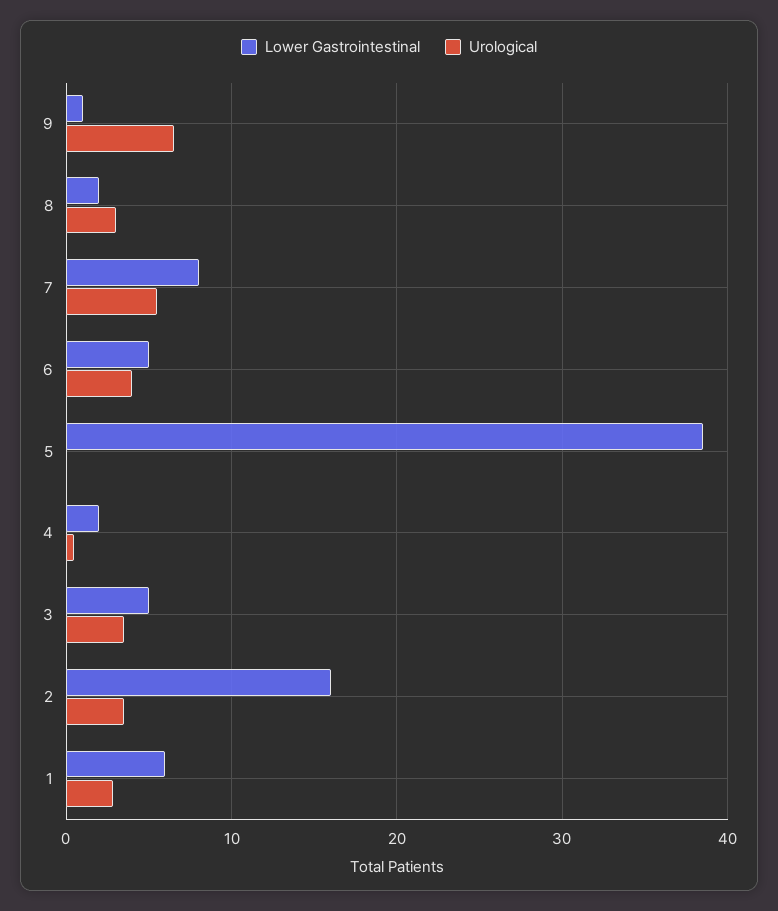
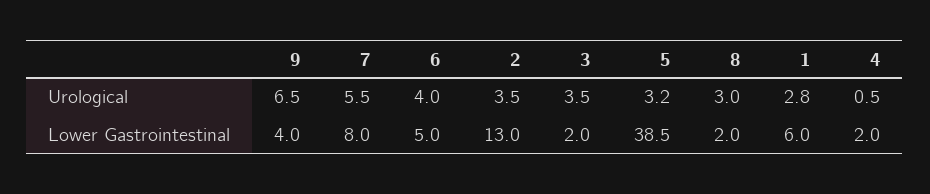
  {
    "Lower Gastrointestinal": {
-     "9": 1,
+     "9": 4,
      "8": 2,
      "7": 8,
      "6": 5,
      "5": 38.5,
      "4": 2,
-     "3": 5,
+     "3": 2,
-     "2": 16,
+     "2": 13,
      "1": 6
    },
    "Urological": {
      "9": 6.5,
      "8": 3,
      "7": 5.5,
      "6": 4,
-     "5": 0,
+     "5": 3.2,
      "4": 0.5,
      "3": 3.5,
      "2": 3.5,
      "1": 2.8
    }
  }

